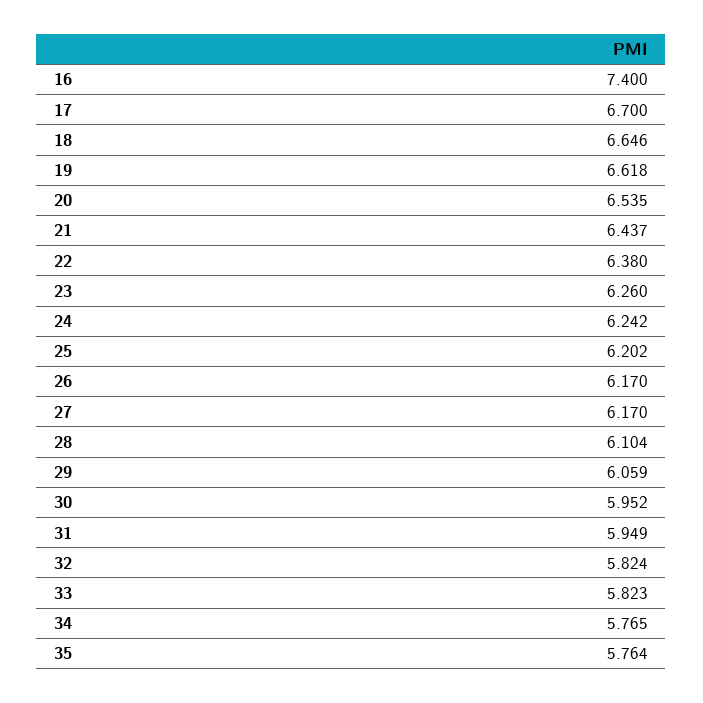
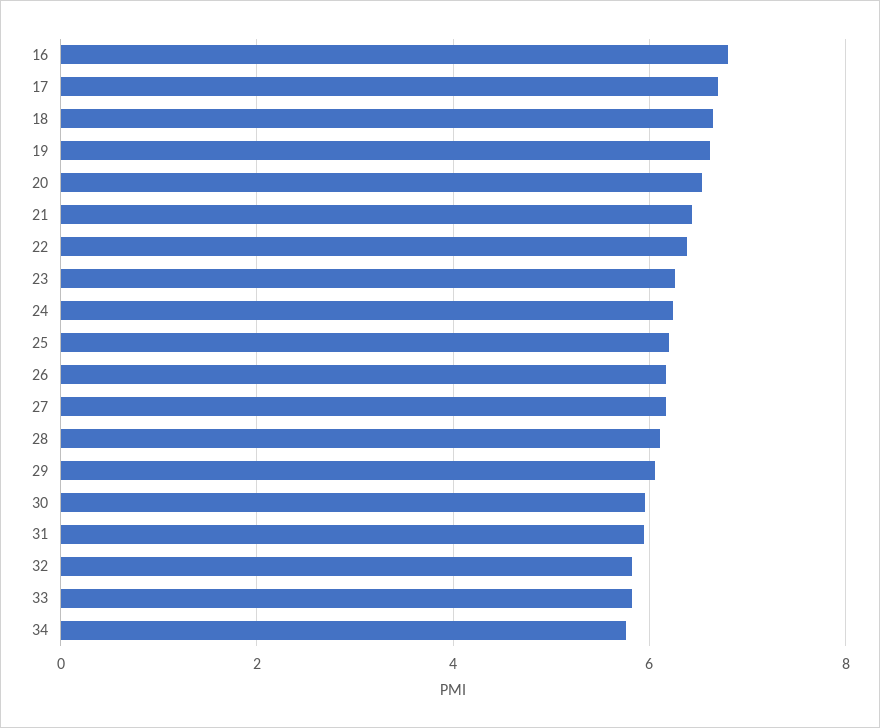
  {
-   "16": 7.4,
+   "16": 6.8,
    "17": 6.7,
    "18": 6.646,
    "19": 6.618,
    "20": 6.535,
    "21": 6.437,
    "22": 6.38,
    "23": 6.26,
    "24": 6.242,
    "25": 6.202,
    "26": 6.17,
    "27": 6.17,
    "28": 6.104,
    "29": 6.059,
    "30": 5.952,
    "31": 5.949,
    "32": 5.824,
    "33": 5.823,
-   "34": 5.765,
+   "34": 5.765
-   "35": 5.764
  }

